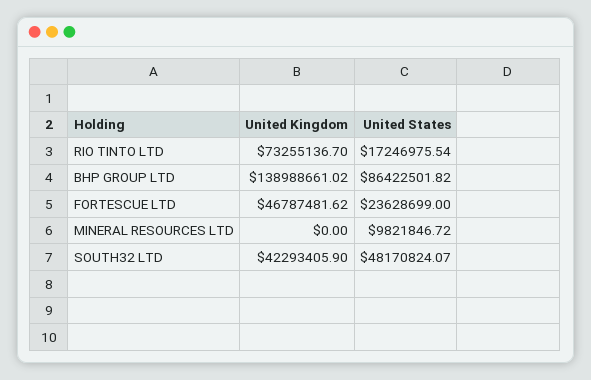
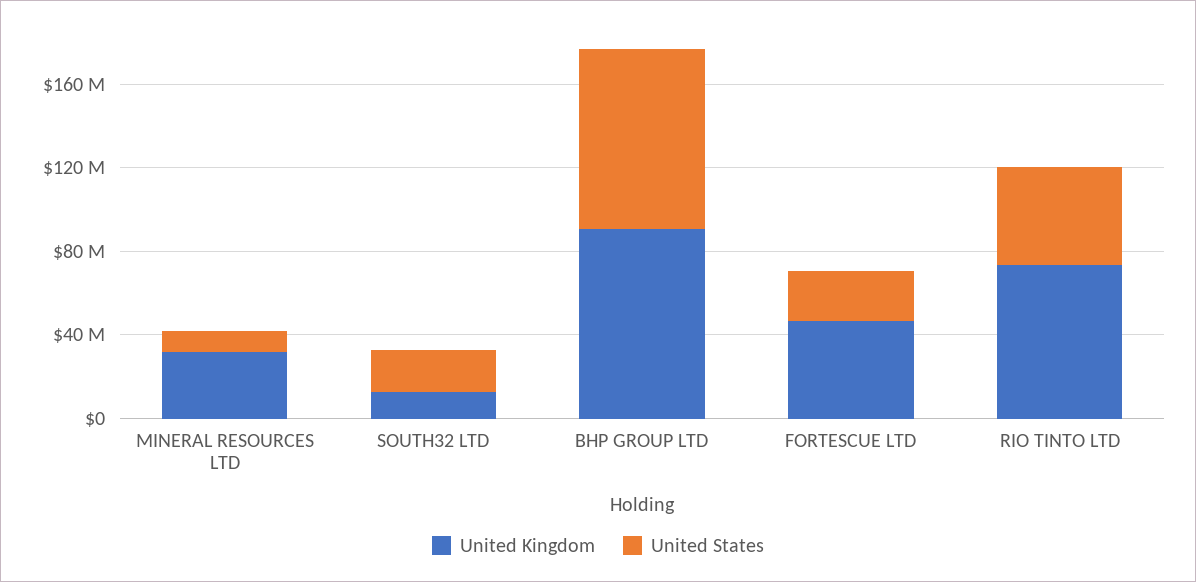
  {
    "United Kingdom": {
      "RIO TINTO LTD": 73255136.7,
-     "BHP GROUP LTD": 138988661.02,
+     "BHP GROUP LTD": 90000000,
      "FORTESCUE LTD": 46787481.62,
-     "MINERAL RESOURCES LTD": 0,
+     "MINERAL RESOURCES LTD": 30000000,
-     "SOUTH32 LTD": 42293405.9
+     "SOUTH32 LTD": 10000000
    },
    "United States": {
-     "RIO TINTO LTD": 17246975.54,
+     "RIO TINTO LTD": 50000000,
      "BHP GROUP LTD": 86422501.82,
      "FORTESCUE LTD": 23628699,
      "MINERAL RESOURCES LTD": 9821846.72,
-     "SOUTH32 LTD": 48170824.07
+     "SOUTH32 LTD": 20000000
    }
  }

